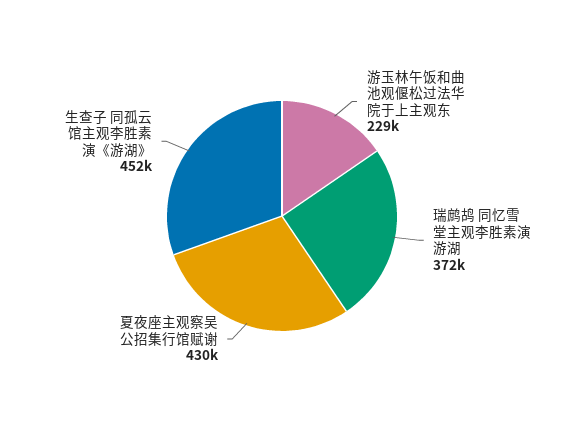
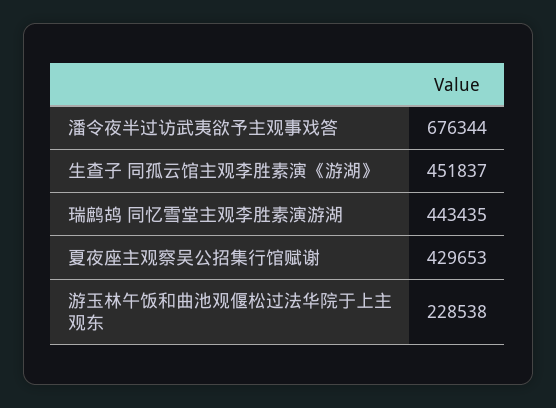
  {
    "游玉林午饭和曲池观偃松过法华院于上主观东": 228538,
-   "瑞鹧鸪 同忆雪堂主观李胜素演游湖": 372000,
+   "瑞鹧鸪 同忆雪堂主观李胜素演游湖": 443435,
    "夏夜座主观察吴公招集行馆赋谢": 429653,
-   "生查子 同孤云馆主观李胜素演《游湖》": 451837
+   "生查子 同孤云馆主观李胜素演《游湖》": 451837,
+   "潘令夜半过访武夷欲予主观事戏答": 676344
  }

